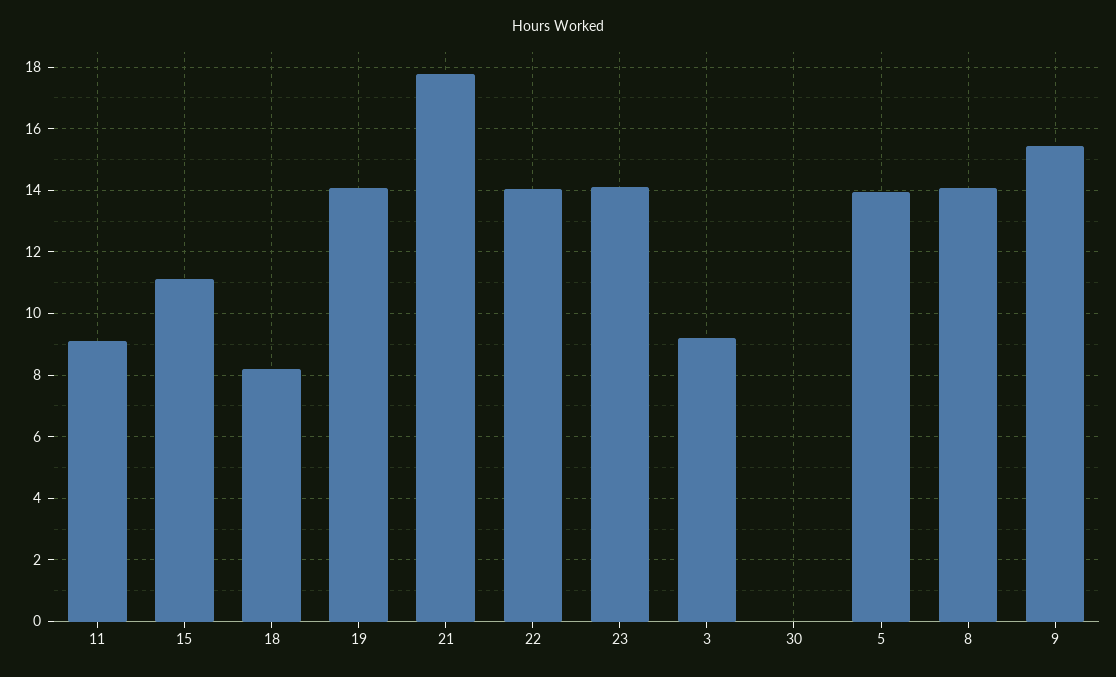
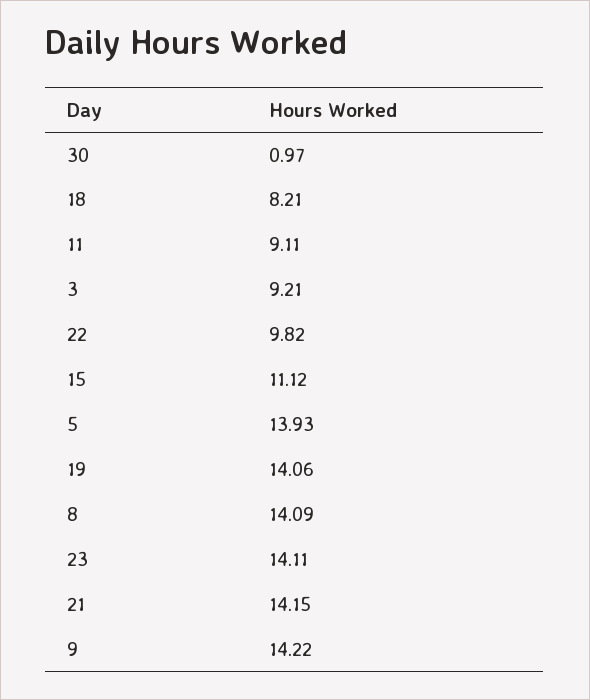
  {
    "11": 9.11,
    "15": 11.12,
    "18": 8.21,
    "19": 14.06,
-   "21": 17.8,
+   "21": 14.15,
-   "22": 14,
+   "22": 9.82,
    "23": 14.11,
    "3": 9.21,
-   "30": 0,
+   "30": 0.97,
    "5": 13.93,
    "8": 14.09,
-   "9": 15.4
+   "9": 14.22
  }

